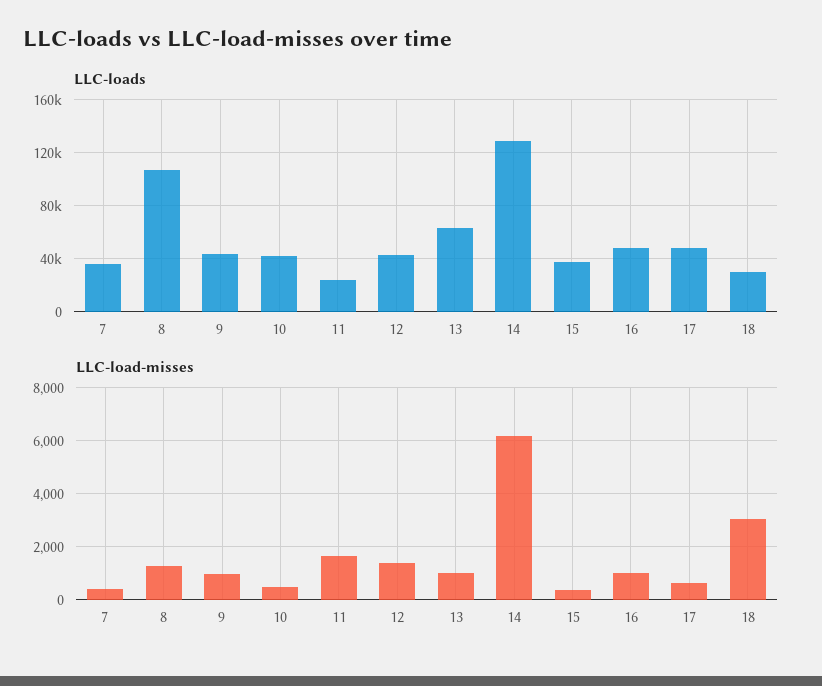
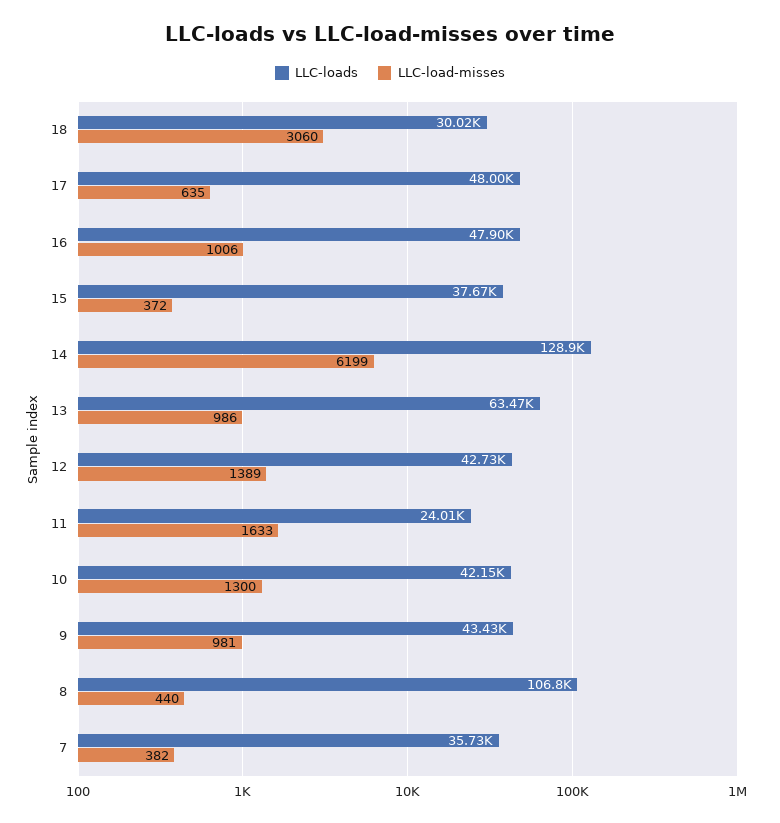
  {
    "LLC-loads": {
      "7": 35730,
      "8": 106800,
      "9": 43430,
      "10": 42150,
      "11": 24010,
      "12": 42730,
      "13": 63470,
      "14": 128900,
      "15": 37670,
      "16": 47900,
      "17": 48000,
      "18": 30020
    },
    "LLC-load-misses": {
      "7": 382,
-     "8": 1250,
+     "8": 440,
      "9": 981,
-     "10": 500,
+     "10": 1300,
      "11": 1633,
      "12": 1389,
      "13": 986,
      "14": 6199,
      "15": 372,
      "16": 1006,
      "17": 635,
      "18": 3060
    }
  }

